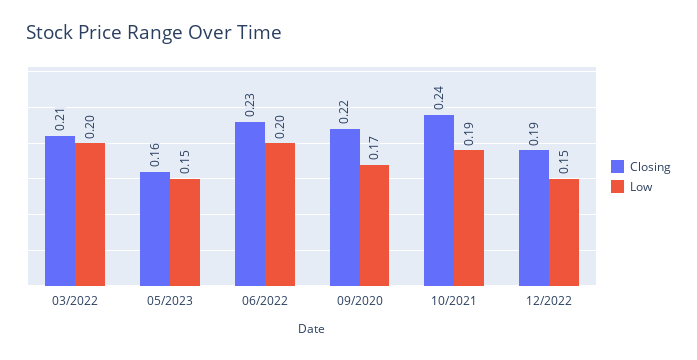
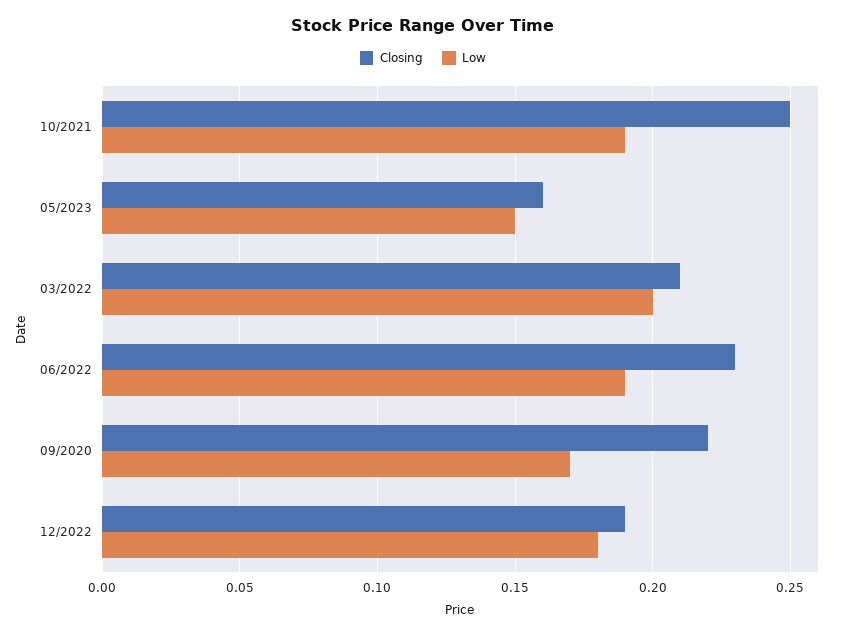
  {
    "Closing": {
      "03/2022": 0.21,
      "05/2023": 0.16,
      "06/2022": 0.23,
      "09/2020": 0.22,
-     "10/2021": 0.24,
+     "10/2021": 0.25,
      "12/2022": 0.19
    },
    "Low": {
      "03/2022": 0.2,
      "05/2023": 0.15,
-     "06/2022": 0.2,
+     "06/2022": 0.19,
      "09/2020": 0.17,
      "10/2021": 0.19,
-     "12/2022": 0.15
+     "12/2022": 0.18
    }
  }

